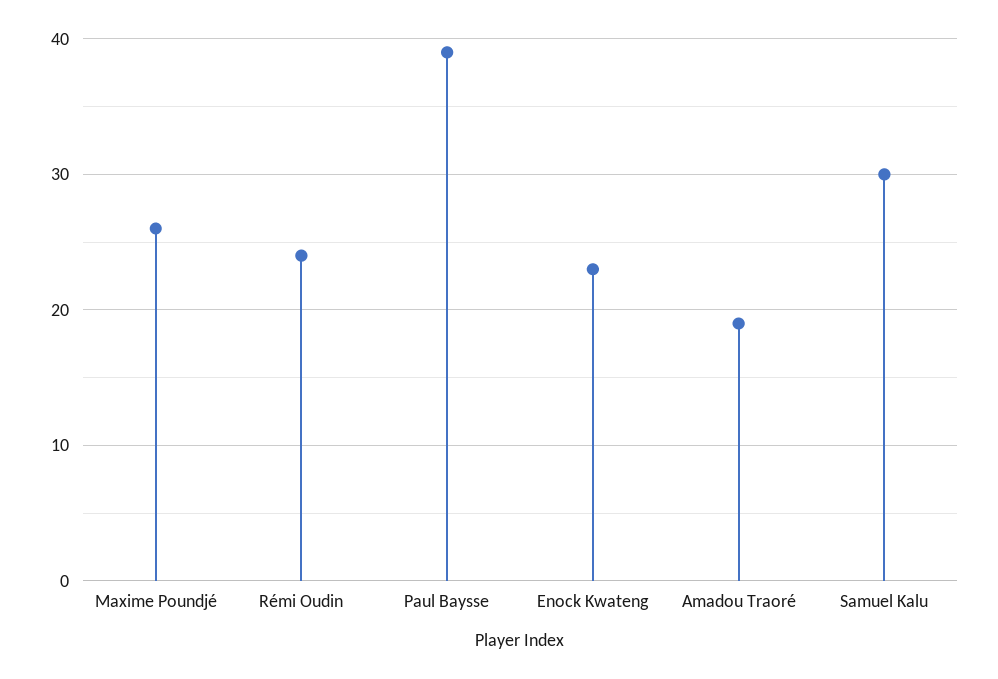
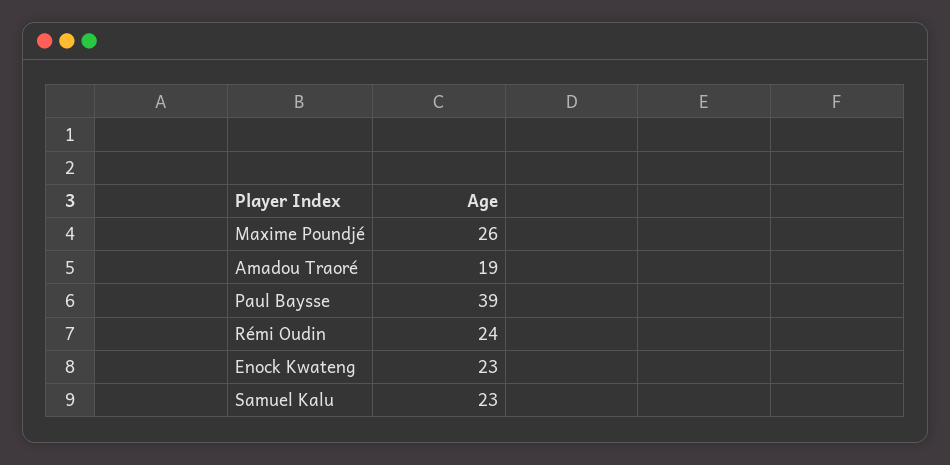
  {
    "Maxime Poundjé": 26,
    "Rémi Oudin": 24,
    "Paul Baysse": 39,
    "Enock Kwateng": 23,
    "Amadou Traoré": 19,
-   "Samuel Kalu": 30
+   "Samuel Kalu": 23
  }

